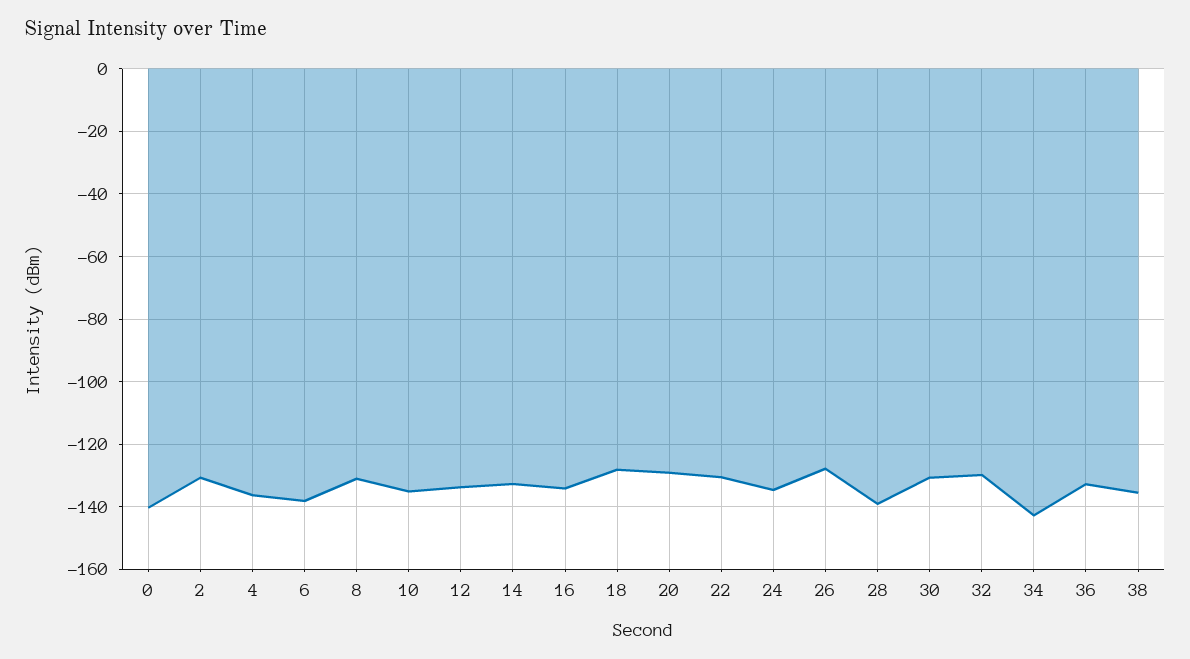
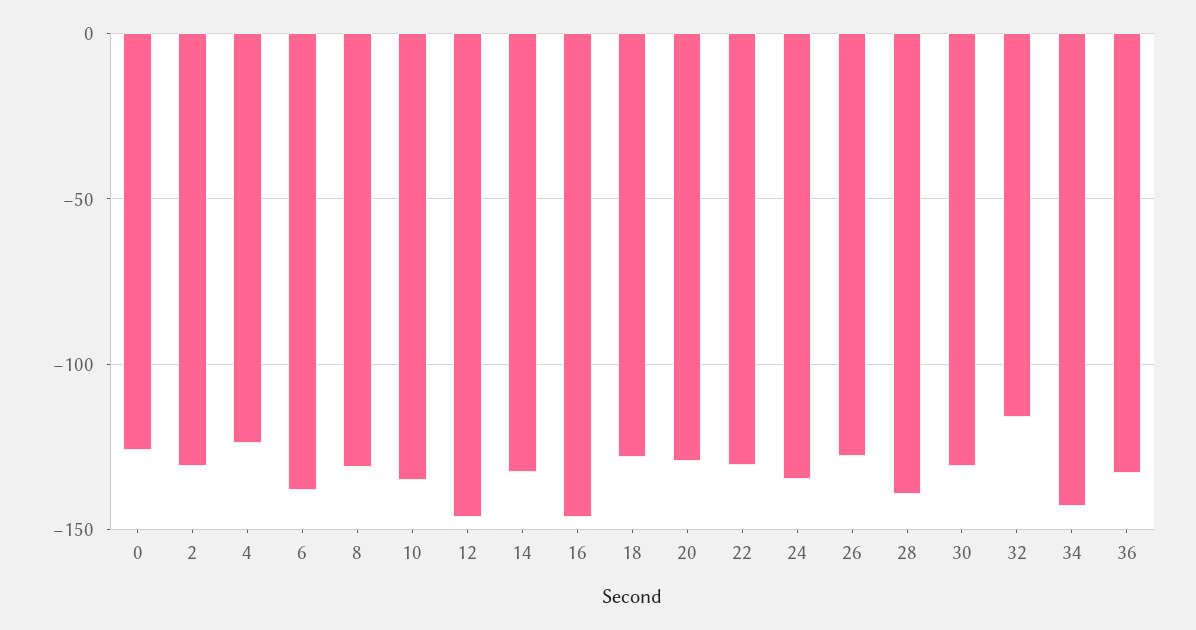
  {
-   "0": -140,
+   "0": -125,
    "2": -130,
-   "4": -136,
+   "4": -125,
    "6": -138,
    "8": -132,
    "10": -136,
-   "12": -134,
+   "12": -145,
    "14": -132,
-   "16": -134,
+   "16": -145,
    "18": -128,
    "20": -130,
    "22": -130,
    "24": -134,
    "26": -128,
    "28": -140,
    "30": -130,
-   "32": -130,
+   "32": -115,
    "34": -142,
-   "36": -132,
+   "36": -132
-   "38": -136
  }

